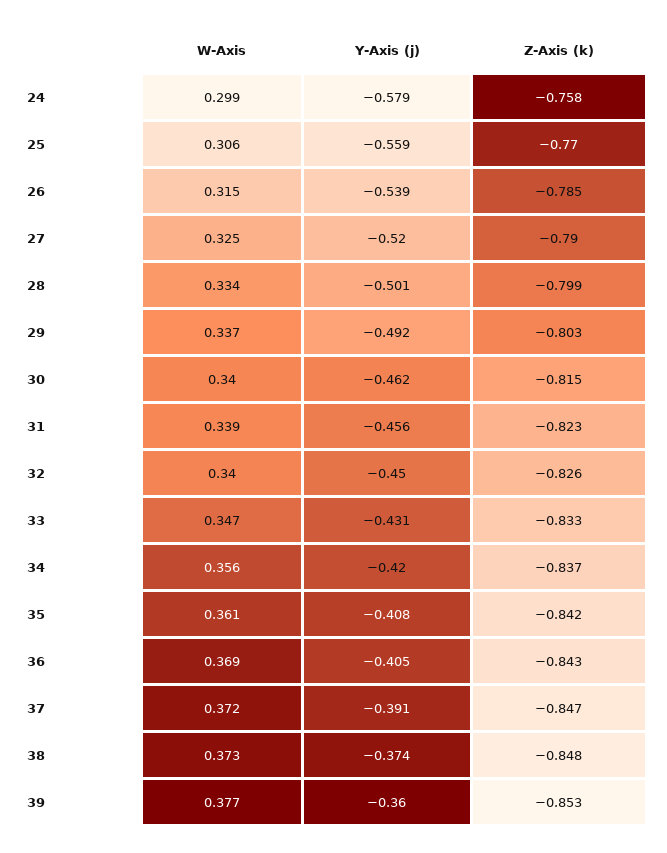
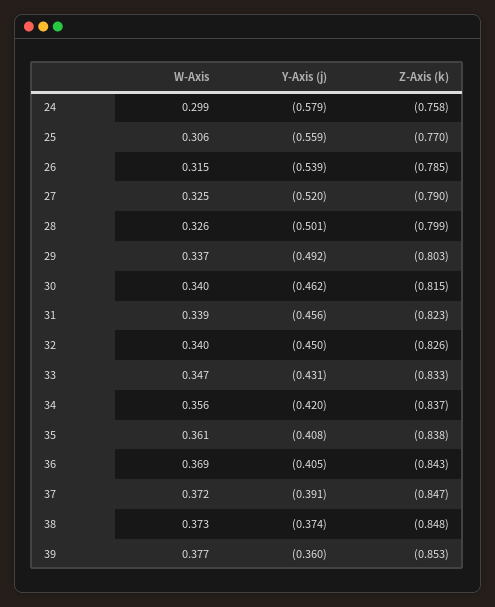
  {
    "W-Axis": {
      "24": 0.299,
      "25": 0.306,
      "26": 0.315,
      "27": 0.325,
-     "28": 0.334,
+     "28": 0.326,
      "29": 0.337,
      "30": 0.34,
      "31": 0.339,
      "32": 0.34,
      "33": 0.347,
      "34": 0.356,
      "35": 0.361,
      "36": 0.369,
      "37": 0.372,
      "38": 0.373,
      "39": 0.377
    },
    "Y-Axis (j)": {
      "24": -0.579,
      "25": -0.559,
      "26": -0.539,
      "27": -0.52,
      "28": -0.501,
      "29": -0.492,
      "30": -0.462,
      "31": -0.456,
      "32": -0.45,
      "33": -0.431,
      "34": -0.42,
      "35": -0.408,
      "36": -0.405,
      "37": -0.391,
      "38": -0.374,
      "39": -0.36
    },
    "Z-Axis (k)": {
      "24": -0.758,
      "25": -0.77,
      "26": -0.785,
      "27": -0.79,
      "28": -0.799,
      "29": -0.803,
      "30": -0.815,
      "31": -0.823,
      "32": -0.826,
      "33": -0.833,
      "34": -0.837,
-     "35": -0.842,
+     "35": -0.838,
      "36": -0.843,
      "37": -0.847,
      "38": -0.848,
      "39": -0.853
    }
  }

